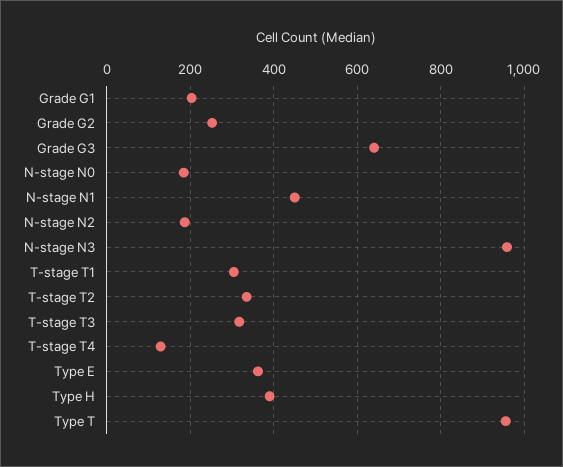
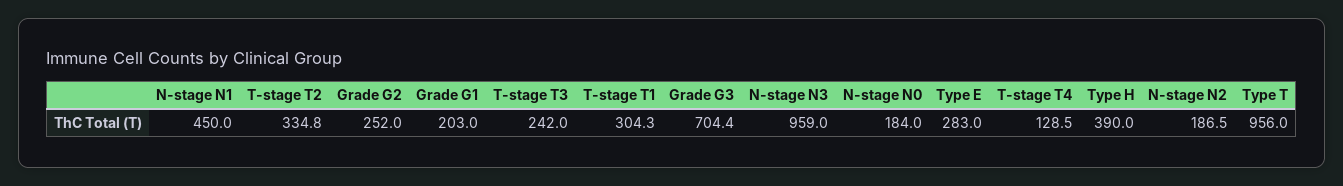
  {
    "Grade G1": 203,
    "Grade G2": 252,
-   "Grade G3": 640,
+   "Grade G3": 704.4,
    "N-stage N0": 184,
    "N-stage N1": 450,
    "N-stage N2": 186.5,
    "N-stage N3": 959,
    "T-stage T1": 304.3,
    "T-stage T2": 334.8,
-   "T-stage T3": 320,
+   "T-stage T3": 242,
    "T-stage T4": 128.5,
-   "Type E": 360,
+   "Type E": 283,
    "Type H": 390,
    "Type T": 956
  }

